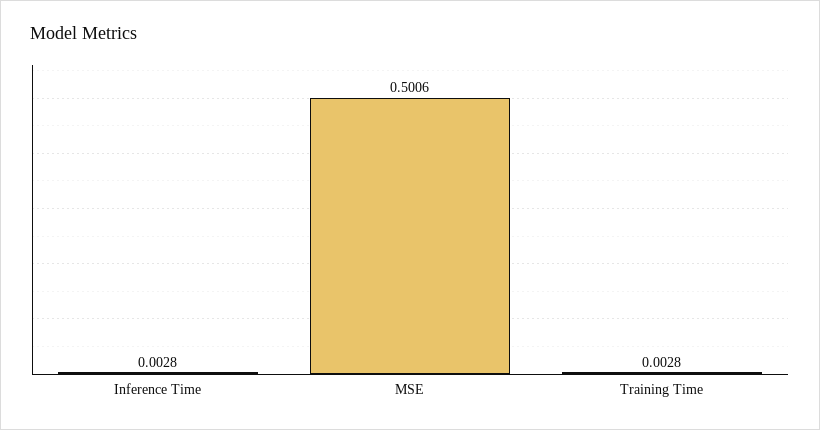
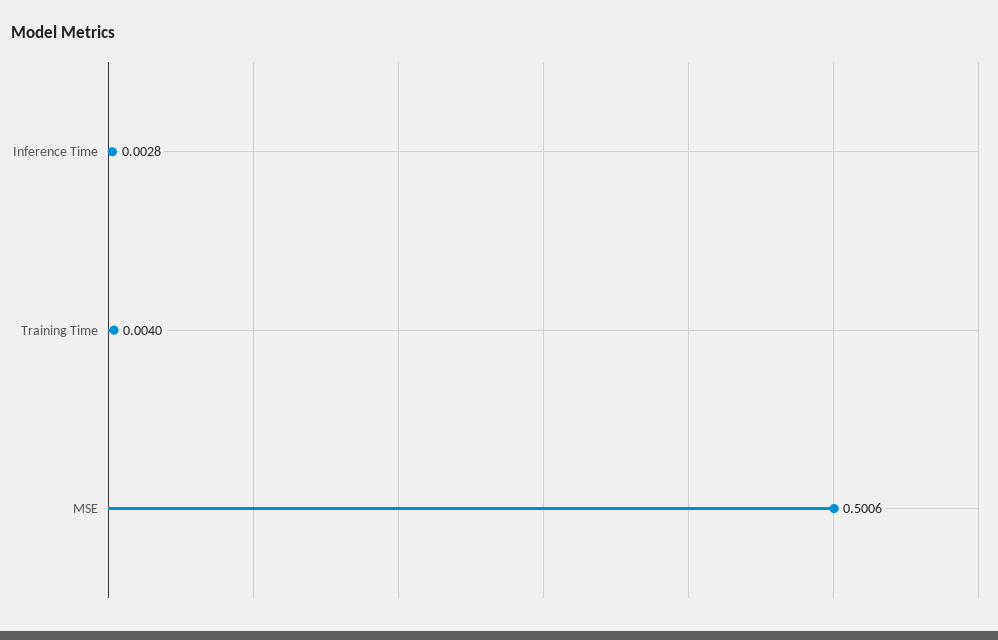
  {
    "Inference Time": 0.0028,
    "MSE": 0.5006,
-   "Training Time": 0.0028
+   "Training Time": 0.004
  }

